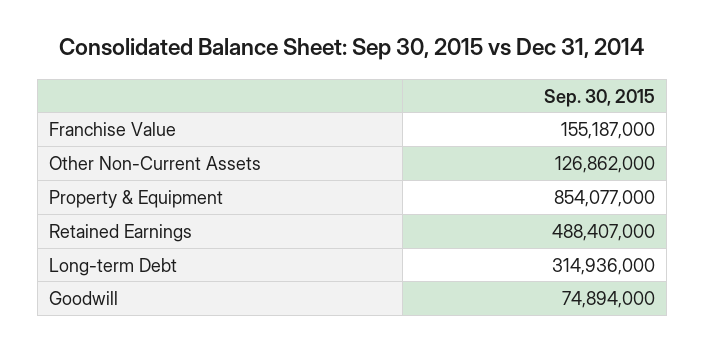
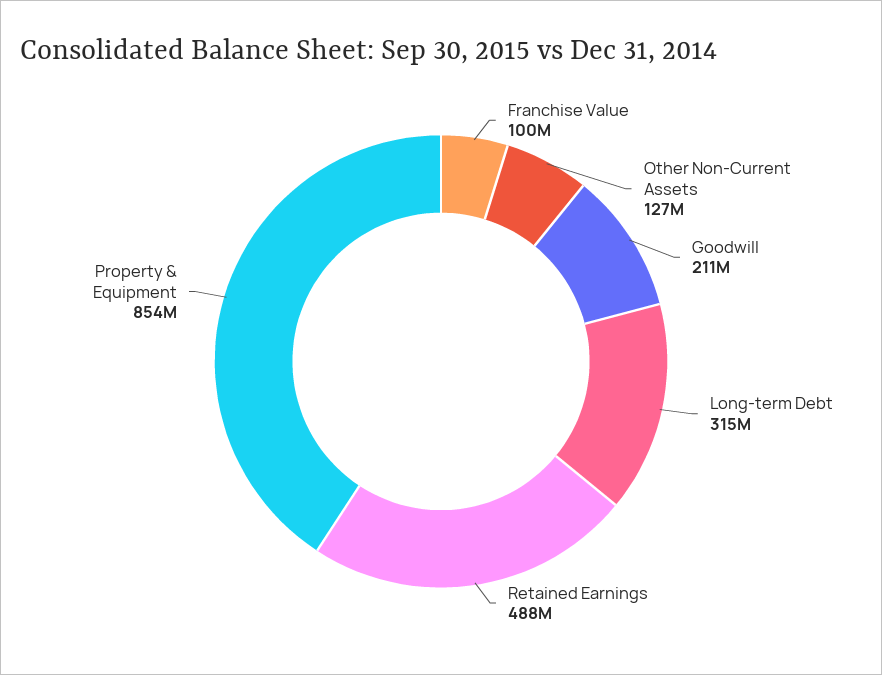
  {
-   "Franchise Value": 155187000,
+   "Franchise Value": 100000000,
    "Other Non-Current Assets": 126862000,
    "Property & Equipment": 854077000,
    "Retained Earnings": 488407000,
    "Long-term Debt": 314936000,
-   "Goodwill": 74894000
+   "Goodwill": 211000000
  }

